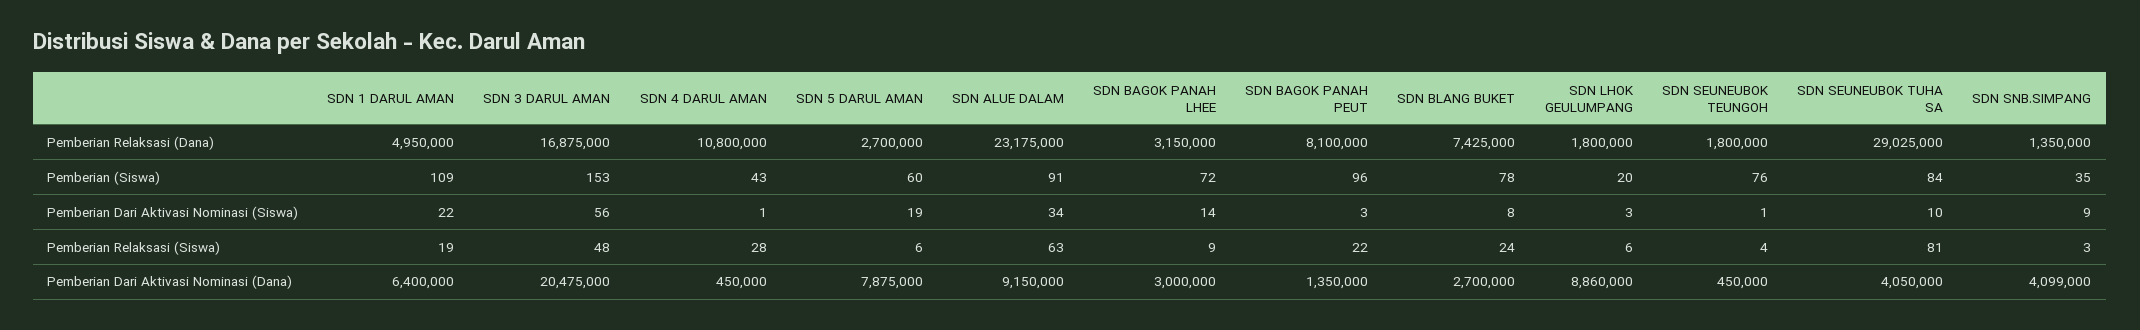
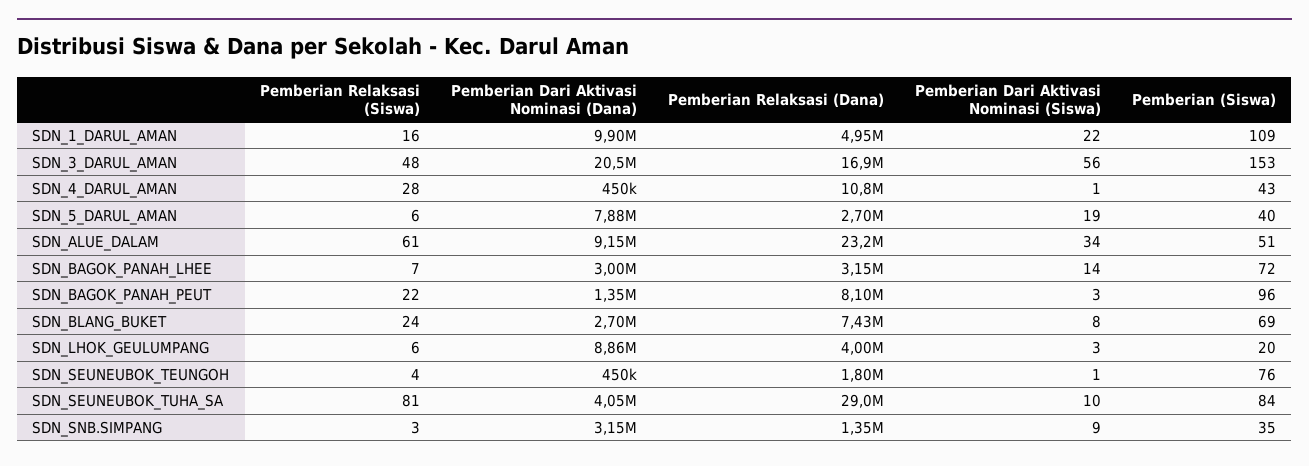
  {
    "SDN 1 DARUL AMAN": {
      "Pemberian Relaksasi (Dana)": 4950000,
      "Pemberian (Siswa)": 109,
      "Pemberian Dari Aktivasi Nominasi (Siswa)": 22,
-     "Pemberian Relaksasi (Siswa)": 19,
+     "Pemberian Relaksasi (Siswa)": 16,
-     "Pemberian Dari Aktivasi Nominasi (Dana)": 6400000
+     "Pemberian Dari Aktivasi Nominasi (Dana)": 9900000
    },
    "SDN 3 DARUL AMAN": {
      "Pemberian Relaksasi (Dana)": 16875000,
      "Pemberian (Siswa)": 153,
      "Pemberian Dari Aktivasi Nominasi (Siswa)": 56,
      "Pemberian Relaksasi (Siswa)": 48,
      "Pemberian Dari Aktivasi Nominasi (Dana)": 20475000
    },
    "SDN 4 DARUL AMAN": {
      "Pemberian Relaksasi (Dana)": 10800000,
      "Pemberian (Siswa)": 43,
      "Pemberian Dari Aktivasi Nominasi (Siswa)": 1,
      "Pemberian Relaksasi (Siswa)": 28,
      "Pemberian Dari Aktivasi Nominasi (Dana)": 450000
    },
    "SDN 5 DARUL AMAN": {
      "Pemberian Relaksasi (Dana)": 2700000,
-     "Pemberian (Siswa)": 60,
+     "Pemberian (Siswa)": 40,
      "Pemberian Dari Aktivasi Nominasi (Siswa)": 19,
      "Pemberian Relaksasi (Siswa)": 6,
      "Pemberian Dari Aktivasi Nominasi (Dana)": 7875000
    },
    "SDN ALUE DALAM": {
      "Pemberian Relaksasi (Dana)": 23175000,
-     "Pemberian (Siswa)": 91,
+     "Pemberian (Siswa)": 51,
      "Pemberian Dari Aktivasi Nominasi (Siswa)": 34,
-     "Pemberian Relaksasi (Siswa)": 63,
+     "Pemberian Relaksasi (Siswa)": 61,
      "Pemberian Dari Aktivasi Nominasi (Dana)": 9150000
    },
    "SDN BAGOK PANAH LHEE": {
      "Pemberian Relaksasi (Dana)": 3150000,
      "Pemberian (Siswa)": 72,
      "Pemberian Dari Aktivasi Nominasi (Siswa)": 14,
-     "Pemberian Relaksasi (Siswa)": 9,
+     "Pemberian Relaksasi (Siswa)": 7,
      "Pemberian Dari Aktivasi Nominasi (Dana)": 3000000
    },
    "SDN BAGOK PANAH PEUT": {
      "Pemberian Relaksasi (Dana)": 8100000,
      "Pemberian (Siswa)": 96,
      "Pemberian Dari Aktivasi Nominasi (Siswa)": 3,
      "Pemberian Relaksasi (Siswa)": 22,
      "Pemberian Dari Aktivasi Nominasi (Dana)": 1350000
    },
    "SDN BLANG BUKET": {
      "Pemberian Relaksasi (Dana)": 7425000,
-     "Pemberian (Siswa)": 78,
+     "Pemberian (Siswa)": 69,
      "Pemberian Dari Aktivasi Nominasi (Siswa)": 8,
      "Pemberian Relaksasi (Siswa)": 24,
      "Pemberian Dari Aktivasi Nominasi (Dana)": 2700000
    },
    "SDN LHOK GEULUMPANG": {
-     "Pemberian Relaksasi (Dana)": 1800000,
+     "Pemberian Relaksasi (Dana)": 4000000,
      "Pemberian (Siswa)": 20,
      "Pemberian Dari Aktivasi Nominasi (Siswa)": 3,
      "Pemberian Relaksasi (Siswa)": 6,
      "Pemberian Dari Aktivasi Nominasi (Dana)": 8860000
    },
    "SDN SEUNEUBOK TEUNGOH": {
      "Pemberian Relaksasi (Dana)": 1800000,
      "Pemberian (Siswa)": 76,
      "Pemberian Dari Aktivasi Nominasi (Siswa)": 1,
      "Pemberian Relaksasi (Siswa)": 4,
      "Pemberian Dari Aktivasi Nominasi (Dana)": 450000
    },
    "SDN SEUNEUBOK TUHA SA": {
      "Pemberian Relaksasi (Dana)": 29025000,
      "Pemberian (Siswa)": 84,
      "Pemberian Dari Aktivasi Nominasi (Siswa)": 10,
      "Pemberian Relaksasi (Siswa)": 81,
      "Pemberian Dari Aktivasi Nominasi (Dana)": 4050000
    },
    "SDN SNB.SIMPANG": {
      "Pemberian Relaksasi (Dana)": 1350000,
      "Pemberian (Siswa)": 35,
      "Pemberian Dari Aktivasi Nominasi (Siswa)": 9,
      "Pemberian Relaksasi (Siswa)": 3,
-     "Pemberian Dari Aktivasi Nominasi (Dana)": 4099000
+     "Pemberian Dari Aktivasi Nominasi (Dana)": 3150000
    }
  }

